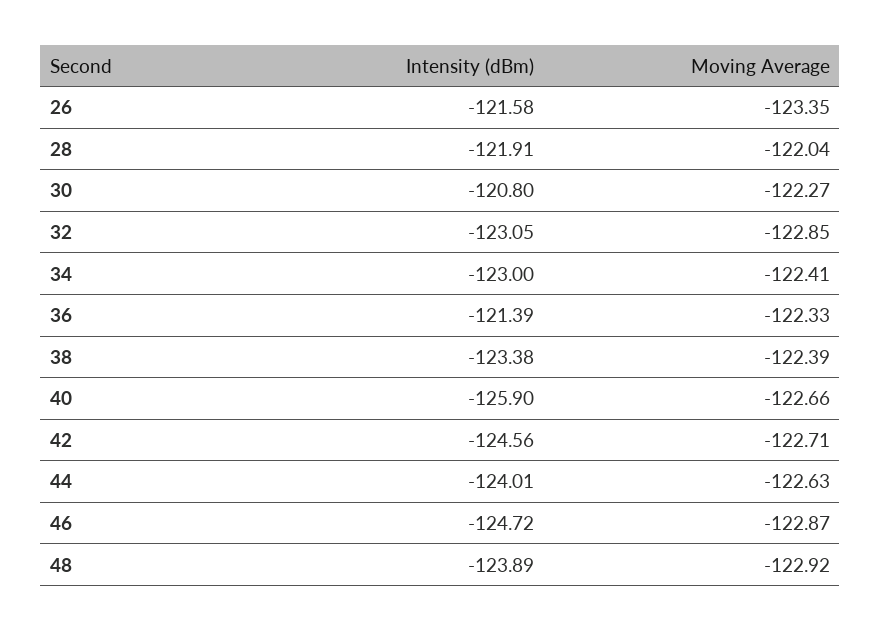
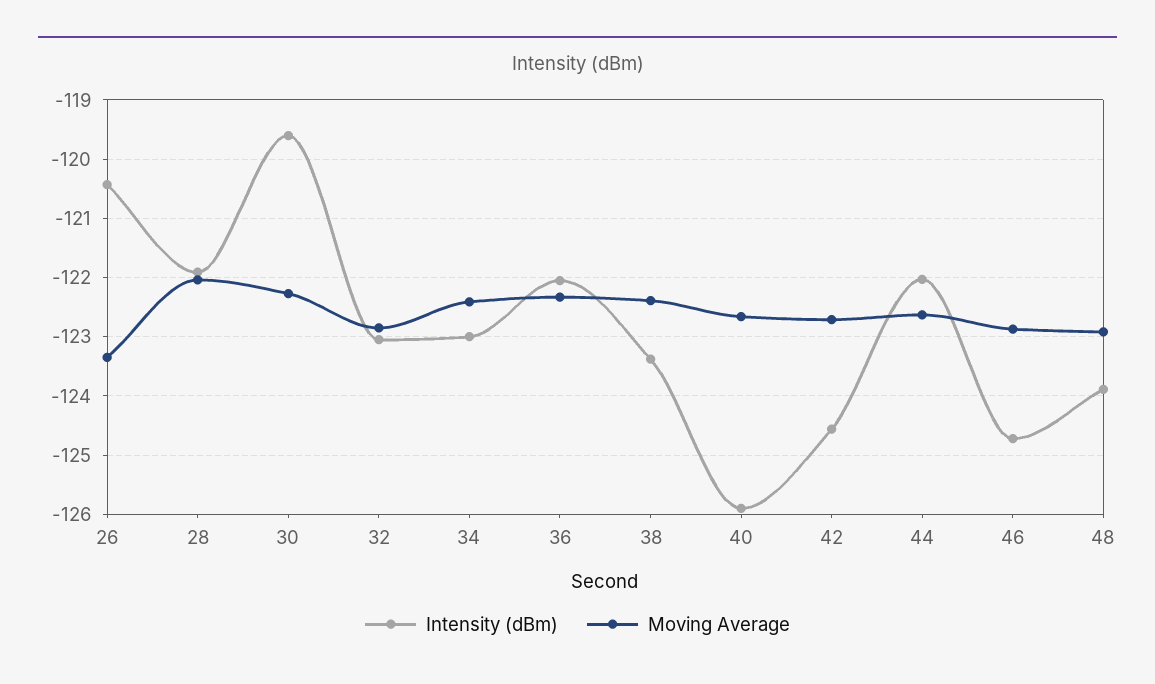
  {
    "Intensity (dBm)": {
-     "26": -121.58,
+     "26": -120.4,
      "28": -121.91,
-     "30": -120.8,
+     "30": -119.6,
      "32": -123.05,
      "34": -123,
-     "36": -121.39,
+     "36": -122,
      "38": -123.38,
      "40": -125.9,
      "42": -124.56,
-     "44": -124.01,
+     "44": -122,
      "46": -124.72,
      "48": -123.89
    },
    "Moving Average": {
      "26": -123.35,
      "28": -122.04,
      "30": -122.27,
      "32": -122.85,
      "34": -122.41,
      "36": -122.33,
      "38": -122.39,
      "40": -122.66,
      "42": -122.71,
      "44": -122.63,
      "46": -122.87,
      "48": -122.92
    }
  }

